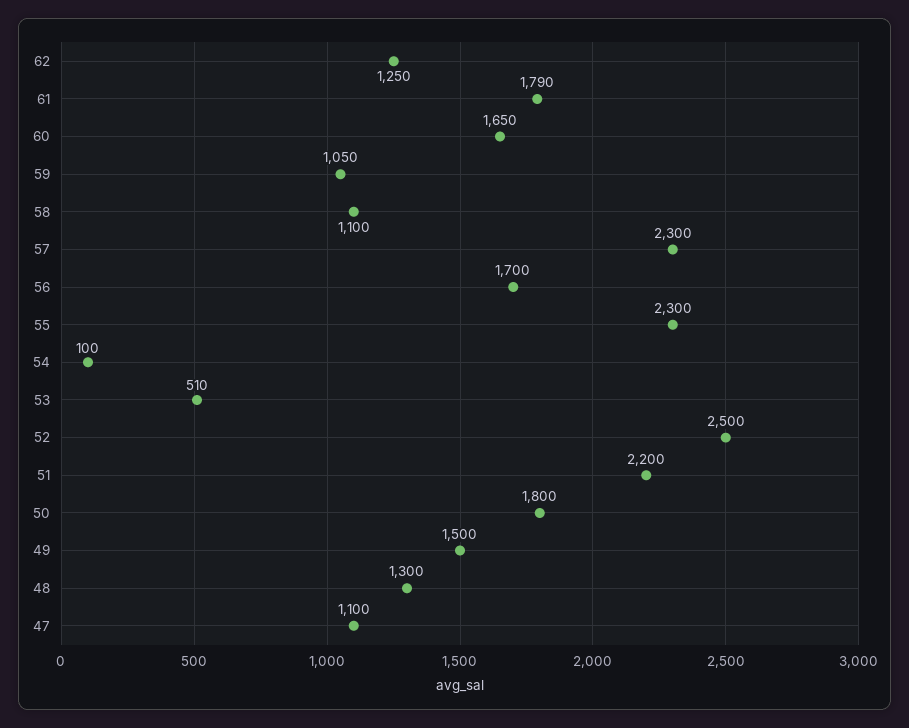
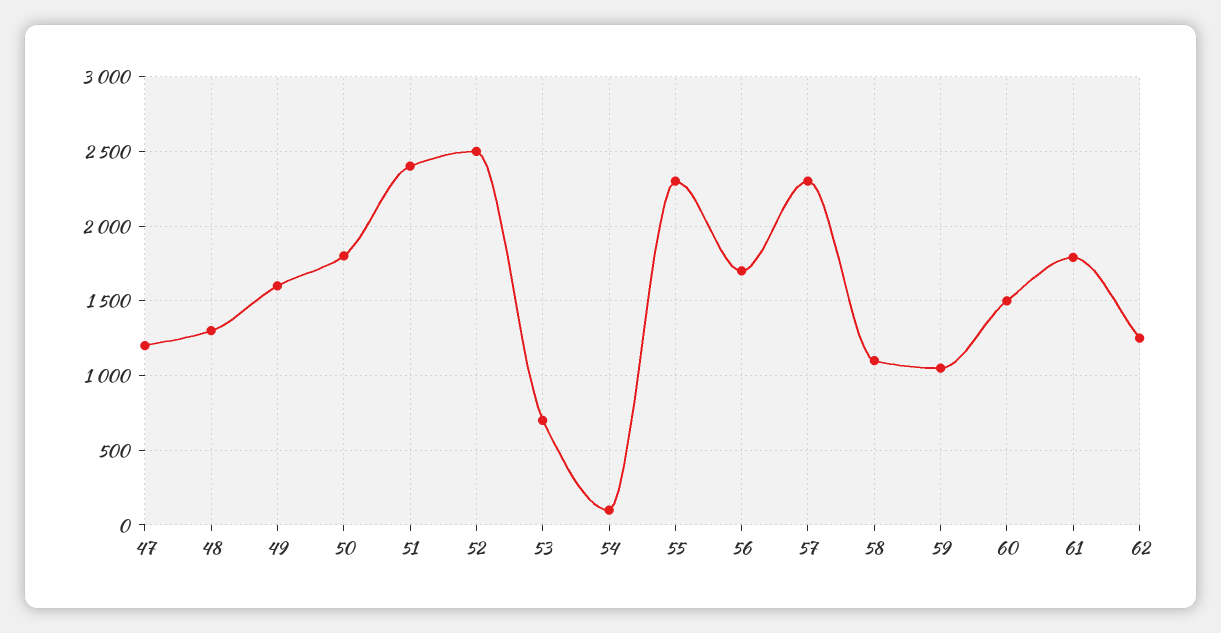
  {
    "62": 1250,
    "61": 1790,
-   "60": 1650,
+   "60": 1500,
    "59": 1050,
    "58": 1100,
    "57": 2300,
    "56": 1700,
    "55": 2300,
    "54": 100,
-   "53": 510,
+   "53": 700,
    "52": 2500,
-   "51": 2200,
+   "51": 2400,
    "50": 1800,
-   "49": 1500,
+   "49": 1600,
    "48": 1300,
-   "47": 1100
+   "47": 1200
  }

